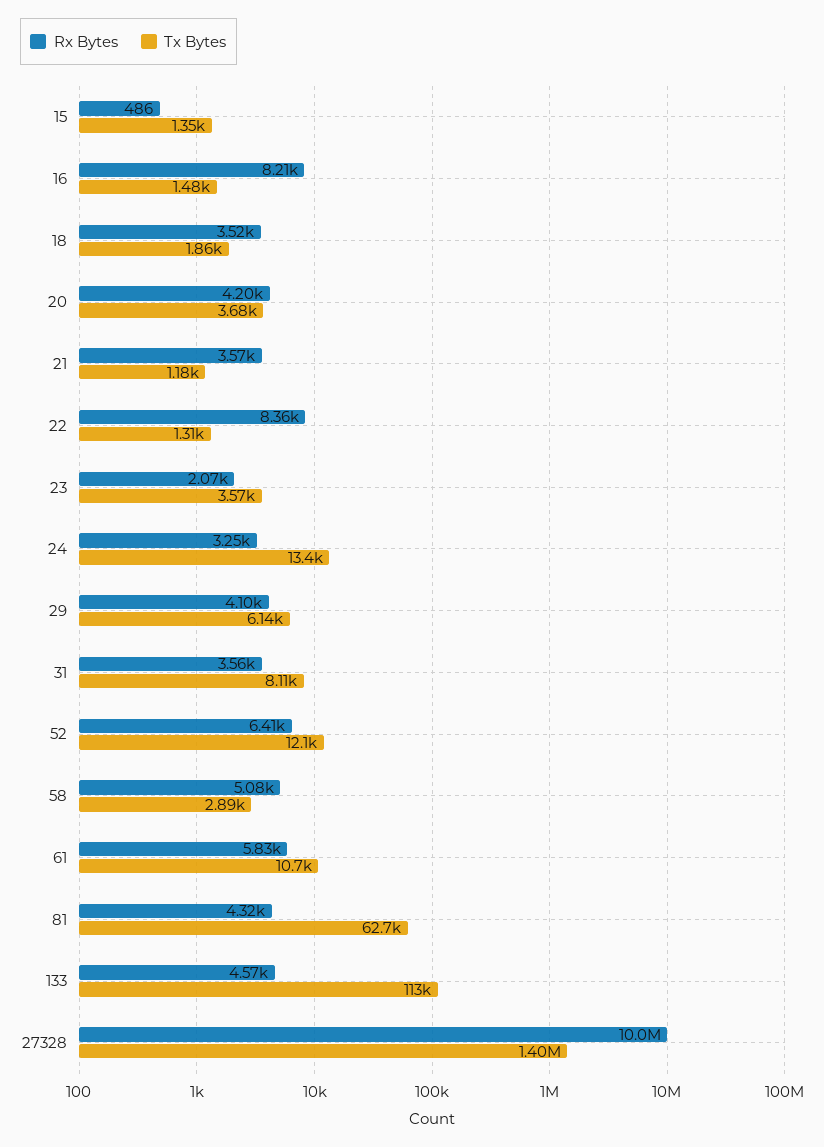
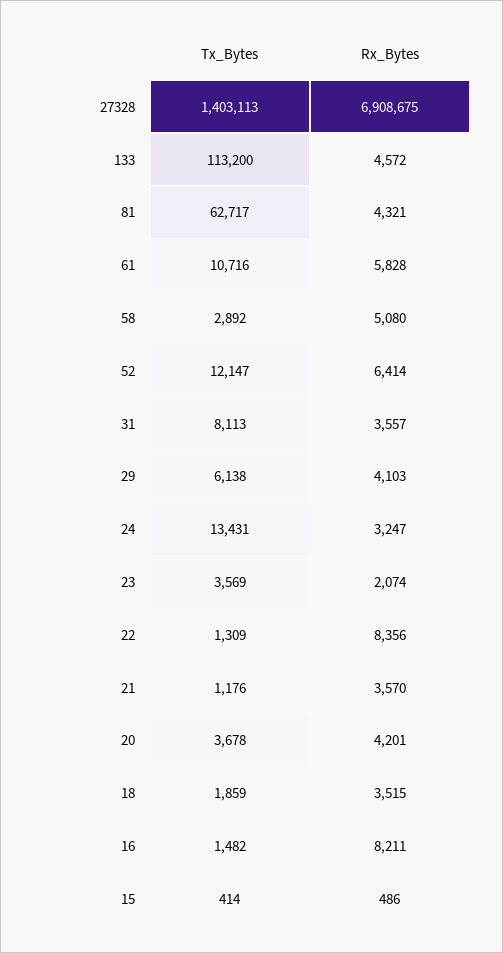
  {
    "Rx Bytes": {
      "15": 486,
      "16": 8211,
      "18": 3515,
      "20": 4201,
      "21": 3570,
      "22": 8356,
      "23": 2074,
      "24": 3247,
      "29": 4103,
      "31": 3557,
      "52": 6414,
      "58": 5080,
      "61": 5828,
      "81": 4321,
      "133": 4572,
-     "27328": 10000000
+     "27328": 6908675
    },
    "Tx Bytes": {
-     "15": 1350,
+     "15": 414,
      "16": 1482,
      "18": 1859,
      "20": 3678,
      "21": 1176,
      "22": 1309,
      "23": 3569,
      "24": 13431,
      "29": 6138,
      "31": 8113,
      "52": 12147,
      "58": 2892,
      "61": 10716,
      "81": 62717,
      "133": 113200,
      "27328": 1403113
    }
  }

